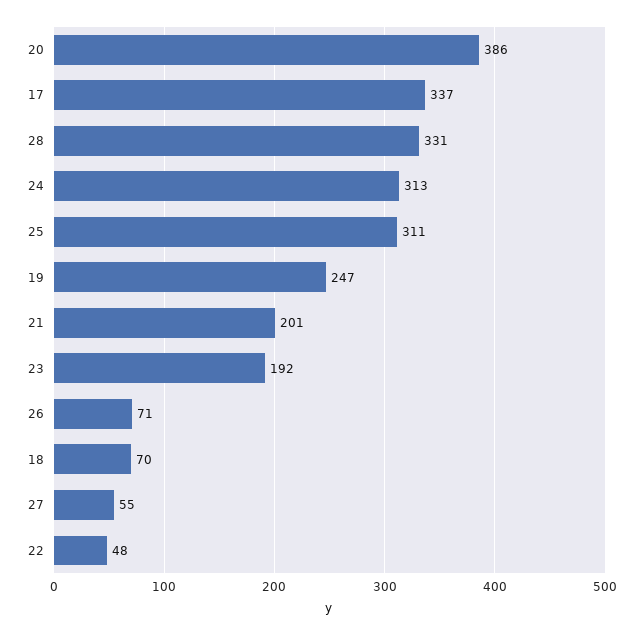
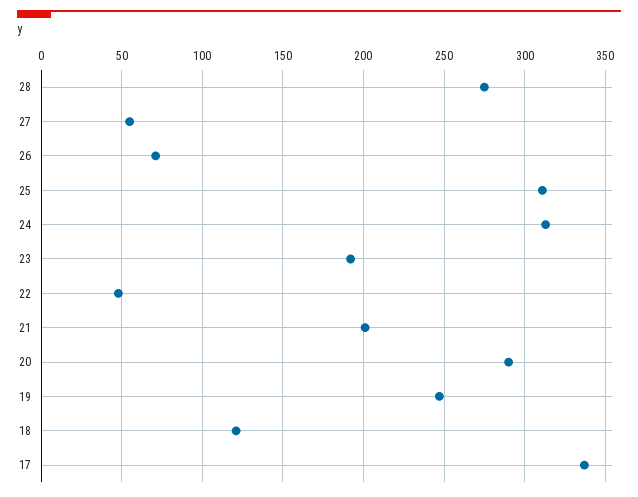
  {
-   "20": 386,
+   "20": 290,
    "17": 337,
-   "28": 331,
+   "28": 275,
    "24": 313,
    "25": 311,
    "19": 247,
    "21": 201,
    "23": 192,
    "26": 71,
-   "18": 70,
+   "18": 120,
    "27": 55,
    "22": 48
  }

